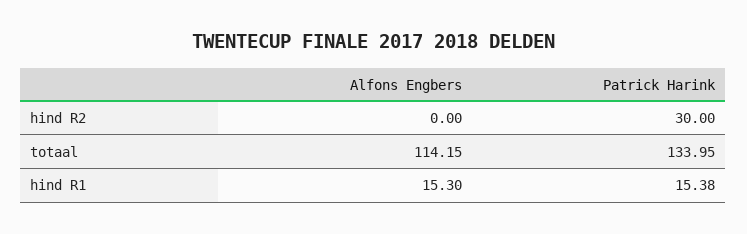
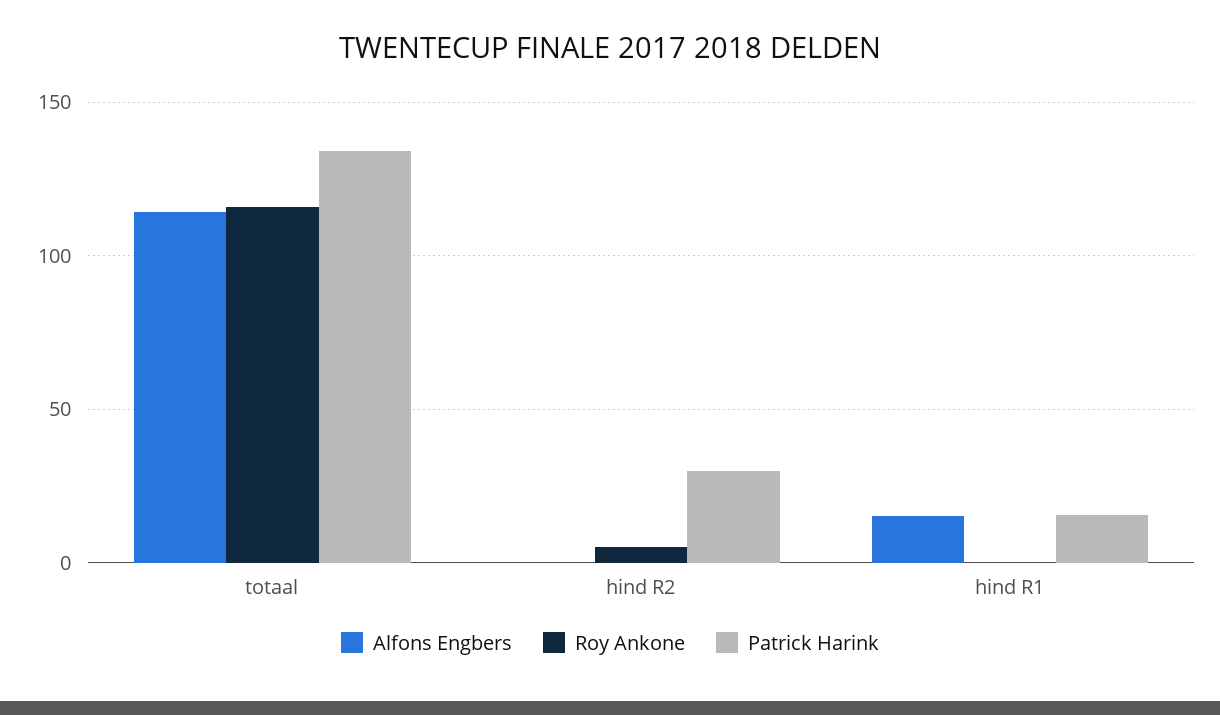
  {
    "Alfons Engbers": {
      "hind R2": 0,
      "totaal": 114.15,
      "hind R1": 15.3
    },
    "Patrick Harink": {
      "hind R2": 30,
      "totaal": 133.95,
      "hind R1": 15.38
-   }
+   },
+   "Roy Ankone": {
+     "totaal": 115,
+     "hind R2": 5,
+     "hind R1": 0
+   }
  }

